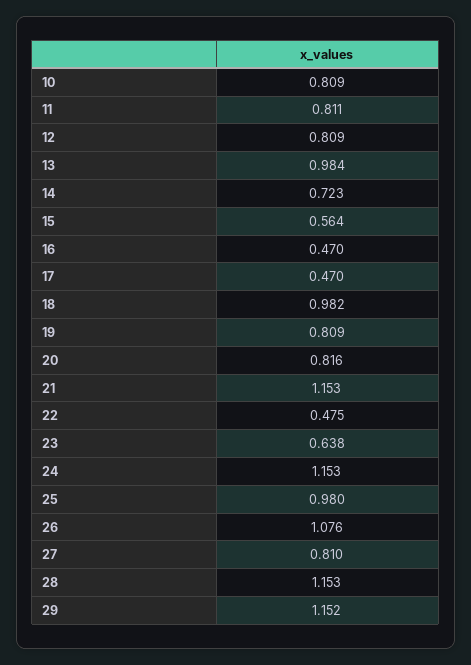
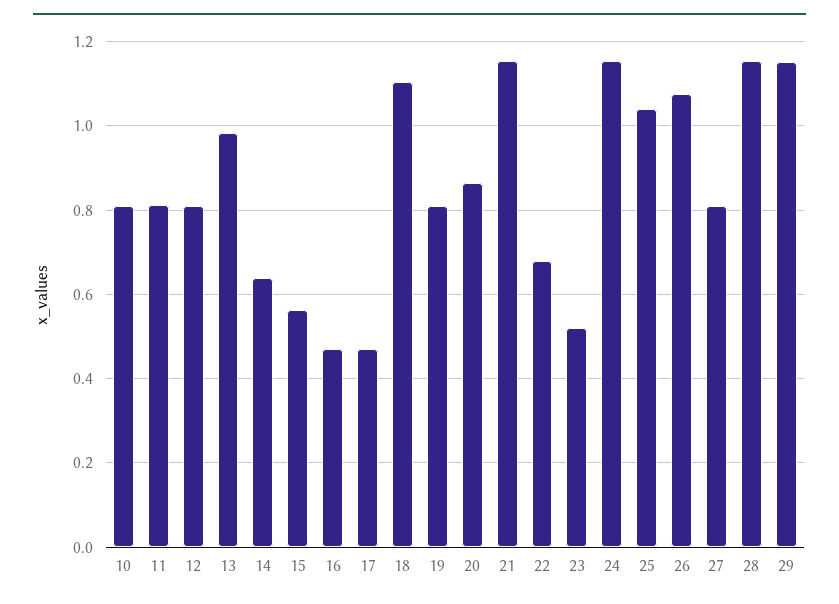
  {
    "10": 0.809,
    "11": 0.811,
    "12": 0.809,
    "13": 0.984,
-   "14": 0.723,
+   "14": 0.64,
    "15": 0.564,
    "16": 0.47,
    "17": 0.47,
-   "18": 0.982,
+   "18": 1.1,
    "19": 0.809,
-   "20": 0.816,
+   "20": 0.86,
    "21": 1.153,
-   "22": 0.475,
+   "22": 0.68,
-   "23": 0.638,
+   "23": 0.52,
    "24": 1.153,
-   "25": 0.98,
+   "25": 1.04,
    "26": 1.076,
    "27": 0.81,
    "28": 1.153,
    "29": 1.152
  }

